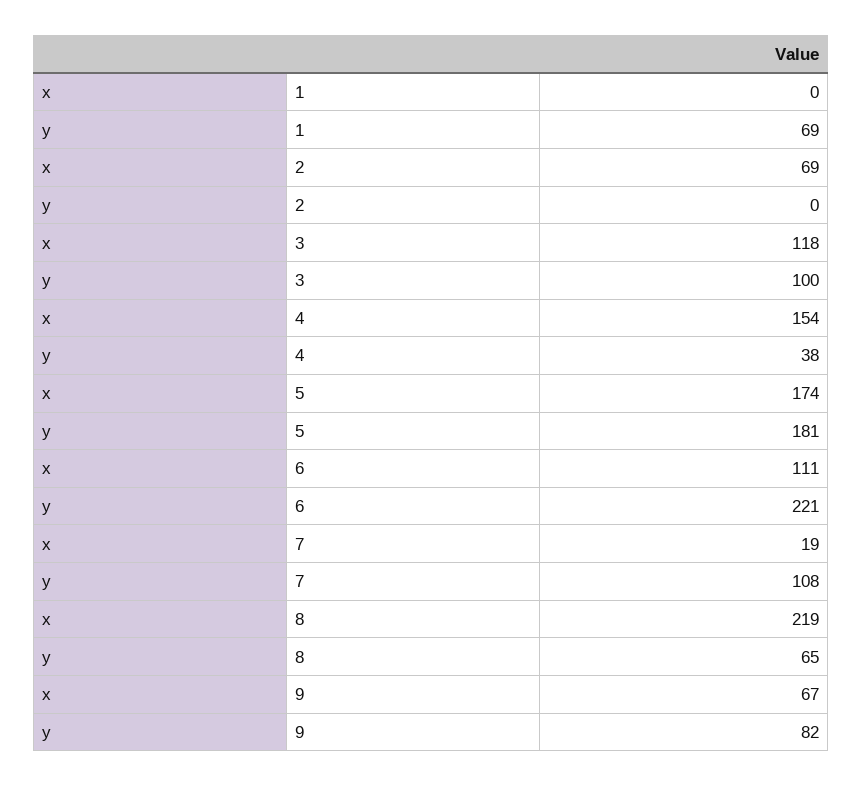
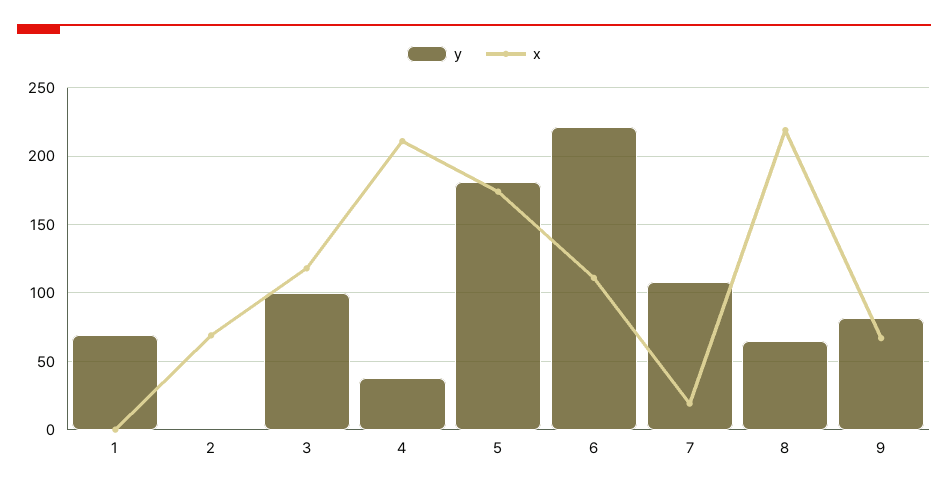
  {
    "x": {
      "1": 0,
      "2": 69,
      "3": 118,
-     "4": 154,
+     "4": 210,
      "5": 174,
      "6": 111,
      "7": 19,
      "8": 219,
      "9": 67
    },
    "y": {
      "1": 69,
      "2": 0,
      "3": 100,
      "4": 38,
      "5": 181,
      "6": 221,
      "7": 108,
      "8": 65,
      "9": 82
    }
  }

